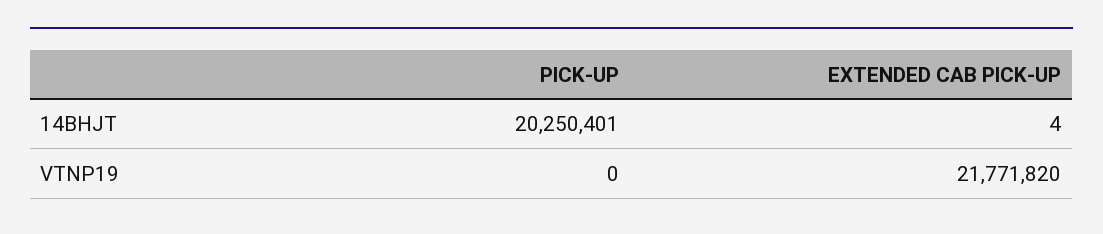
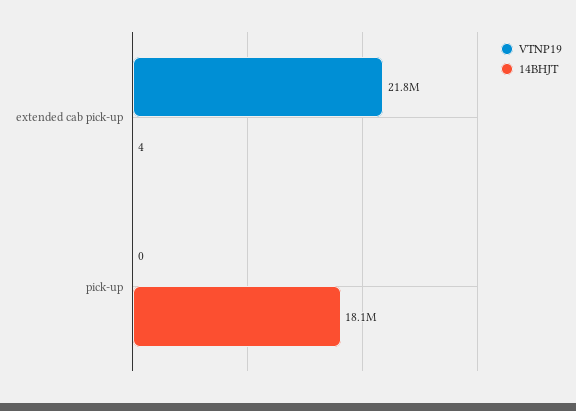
  {
    "14BHJT": {
-     "PICK-UP": 20250401,
+     "PICK-UP": 18100000,
      "EXTENDED CAB PICK-UP": 4
    },
    "VTNP19": {
      "PICK-UP": 0,
      "EXTENDED CAB PICK-UP": 21771820
    }
  }

